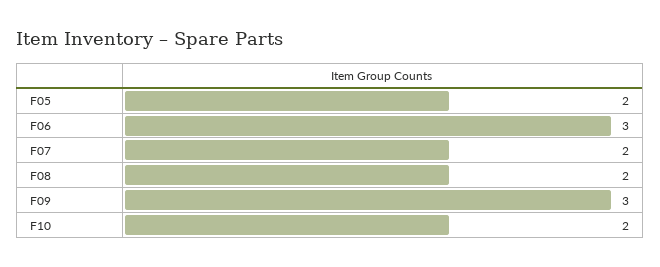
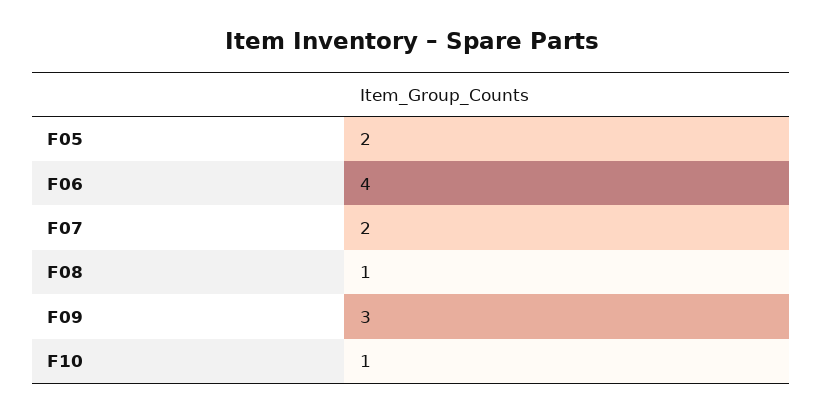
  {
    "F05": 2,
-   "F06": 3,
+   "F06": 4,
    "F07": 2,
-   "F08": 2,
+   "F08": 1,
    "F09": 3,
-   "F10": 2
+   "F10": 1
  }

